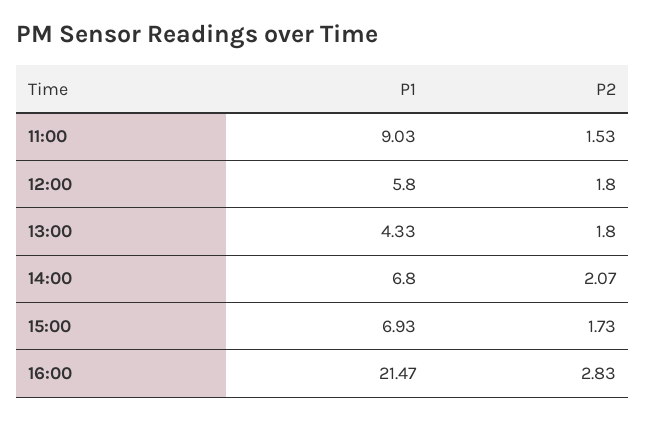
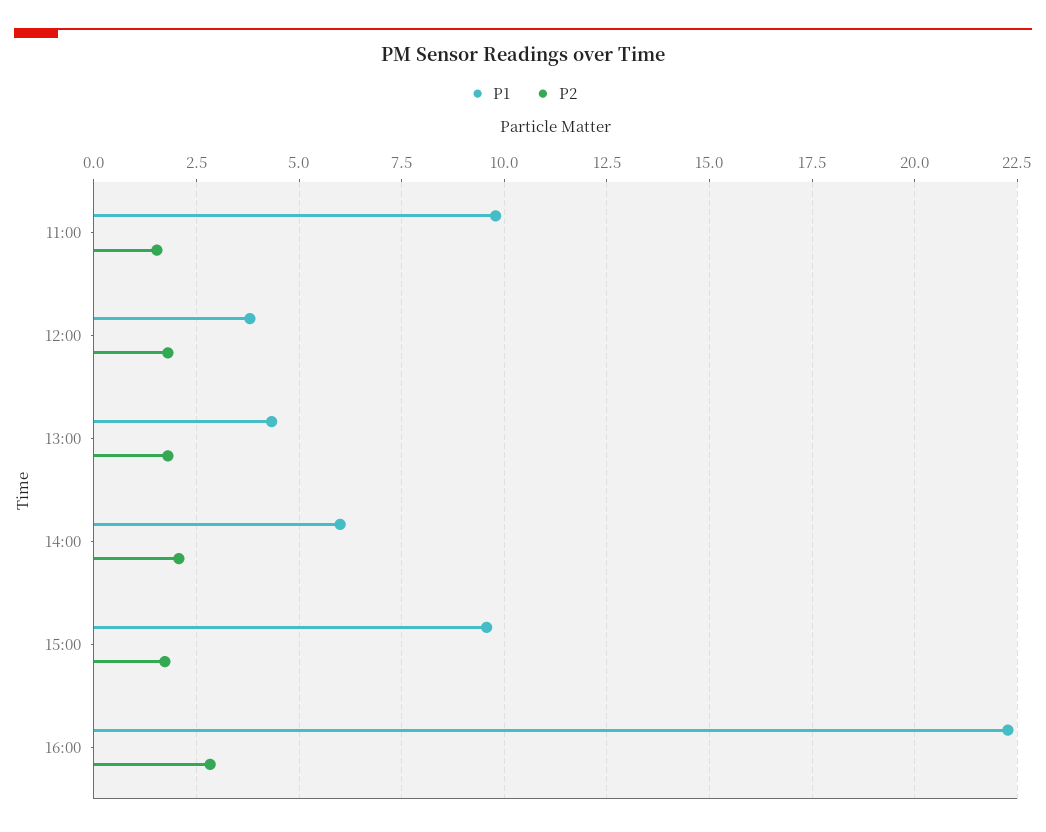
  {
    "P1": {
-     "11:00": 9.03,
+     "11:00": 9.75,
-     "12:00": 5.8,
+     "12:00": 3.75,
      "13:00": 4.33,
-     "14:00": 6.8,
+     "14:00": 6,
-     "15:00": 6.93,
+     "15:00": 9.5,
-     "16:00": 21.47
+     "16:00": 22.25
    },
    "P2": {
      "11:00": 1.53,
      "12:00": 1.8,
      "13:00": 1.8,
      "14:00": 2.07,
      "15:00": 1.73,
      "16:00": 2.83
    }
  }

